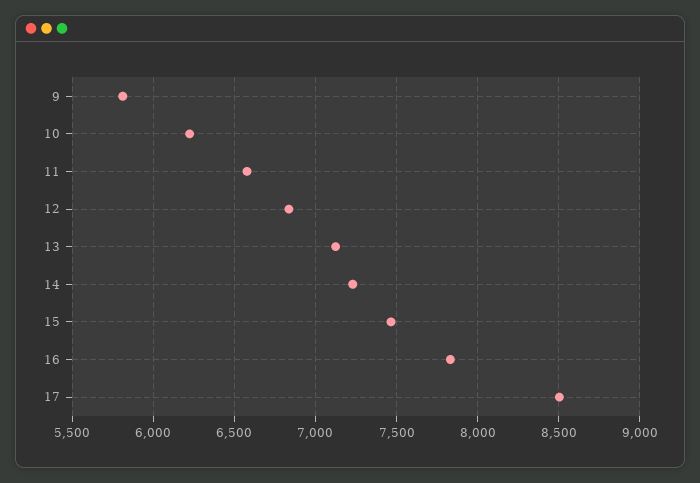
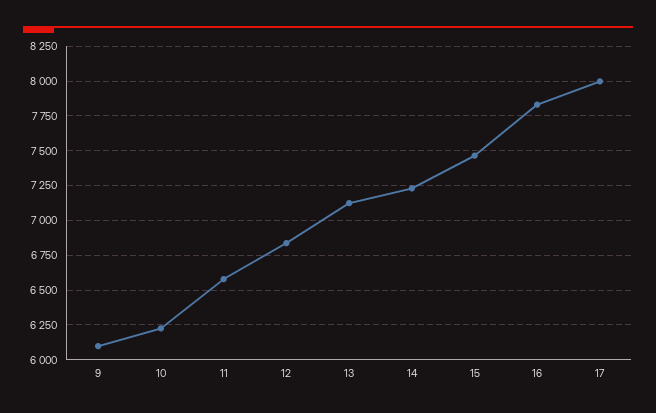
  {
-   "9": 5800,
+   "9": 6100,
    "10": 6200,
    "11": 6600,
    "12": 6850,
    "13": 7100,
    "14": 7250,
    "15": 7450,
    "16": 7850,
-   "17": 8500
+   "17": 8000
  }

